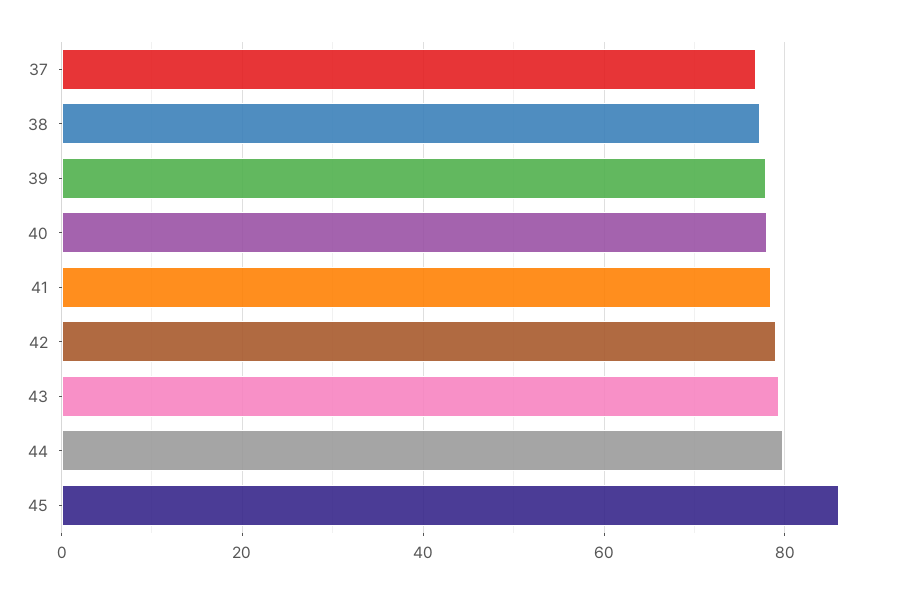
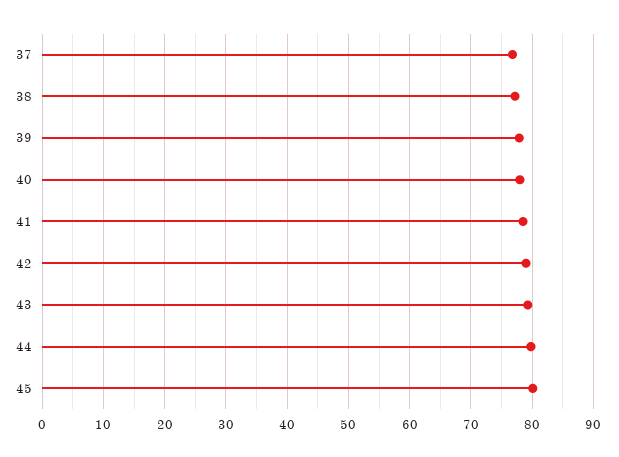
  {
    "37": 77,
    "38": 77,
    "39": 78,
    "40": 78,
    "41": 79,
    "42": 79,
    "43": 79,
    "44": 80,
-   "45": 86
+   "45": 80
  }

